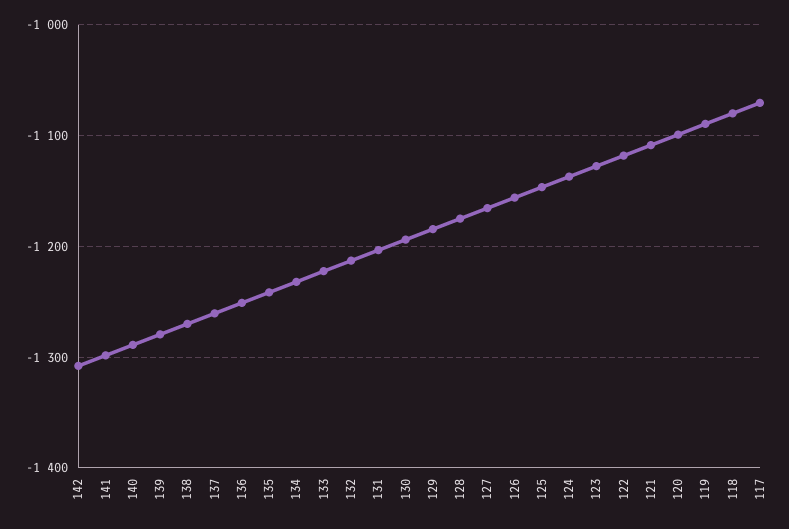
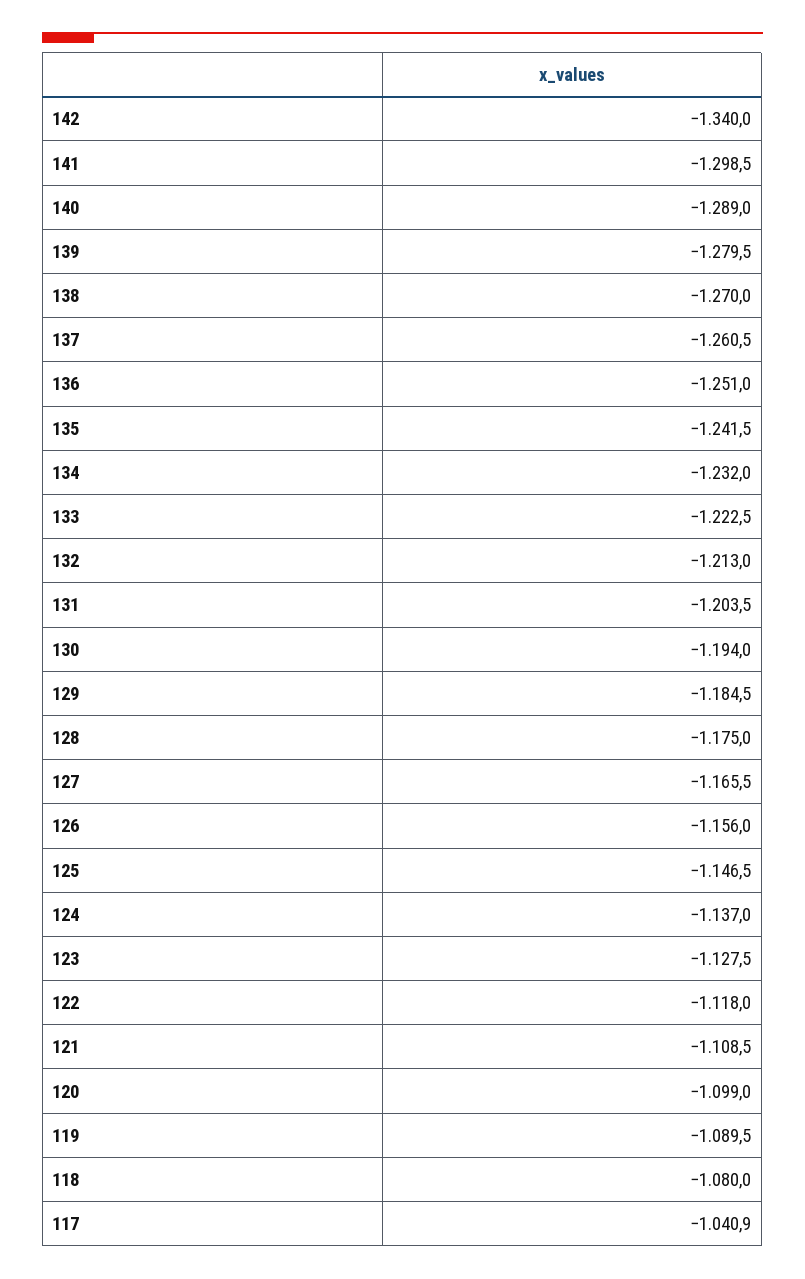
  {
-   "142": -1310,
+   "142": -1340,
    "141": -1298.5,
    "140": -1289,
    "139": -1279.5,
    "138": -1270,
    "137": -1260.5,
    "136": -1251,
    "135": -1241.5,
    "134": -1232,
    "133": -1222.5,
    "132": -1213,
    "131": -1203.5,
    "130": -1194,
    "129": -1184.5,
    "128": -1175,
    "127": -1165.5,
    "126": -1156,
    "125": -1146.5,
    "124": -1137,
    "123": -1127.5,
    "122": -1118,
    "121": -1108.5,
    "120": -1099,
    "119": -1089.5,
    "118": -1080,
-   "117": -1070
+   "117": -1040.9
  }

